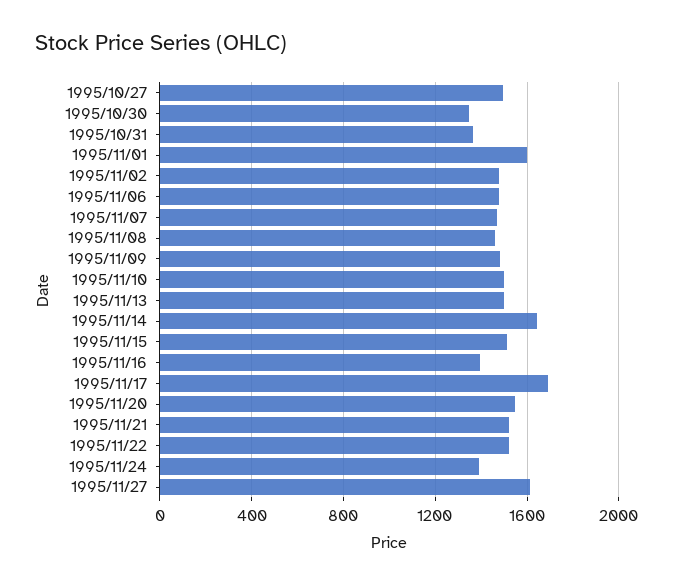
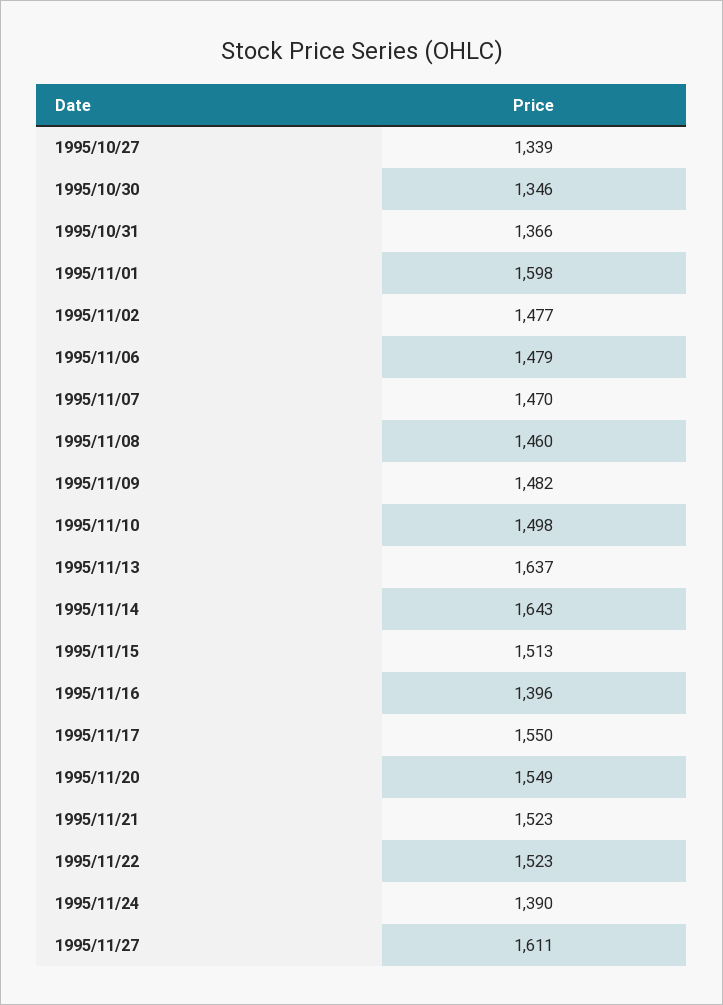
  {
-   "1995/10/27": 1500,
+   "1995/10/27": 1339,
    "1995/10/30": 1346,
    "1995/10/31": 1366,
    "1995/11/01": 1598,
    "1995/11/02": 1477,
    "1995/11/06": 1479,
    "1995/11/07": 1470,
    "1995/11/08": 1460,
    "1995/11/09": 1482,
    "1995/11/10": 1498,
-   "1995/11/13": 1500,
+   "1995/11/13": 1637,
    "1995/11/14": 1643,
    "1995/11/15": 1513,
    "1995/11/16": 1396,
-   "1995/11/17": 1700,
+   "1995/11/17": 1550,
    "1995/11/20": 1549,
    "1995/11/21": 1523,
    "1995/11/22": 1523,
    "1995/11/24": 1390,
    "1995/11/27": 1611
  }

